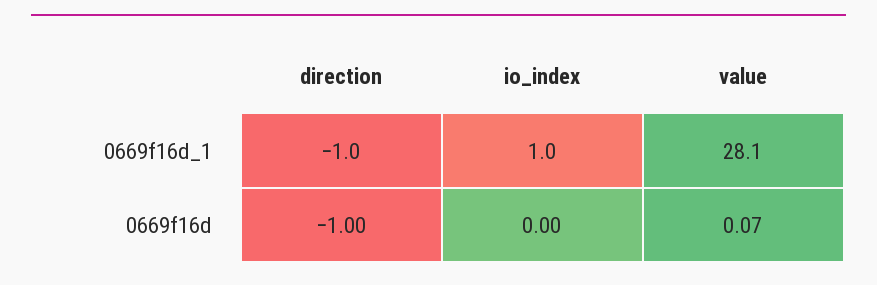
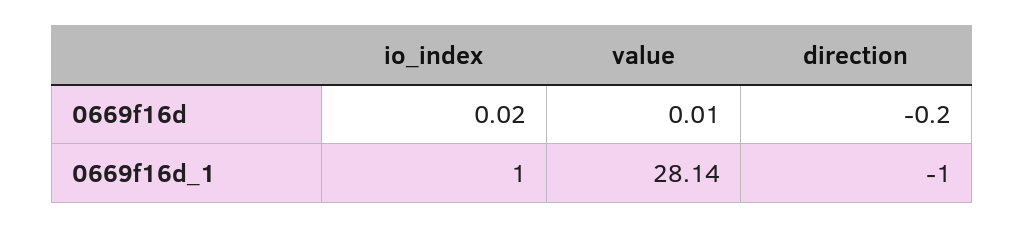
  {
    "direction": {
      "0669f16d_1": -1,
-     "0669f16d": -1
+     "0669f16d": -0.2
    },
    "io_index": {
      "0669f16d_1": 1,
-     "0669f16d": 0
+     "0669f16d": 0.02
    },
    "value": {
      "0669f16d_1": 28.14,
-     "0669f16d": 0.07
+     "0669f16d": 0.01
    }
  }

